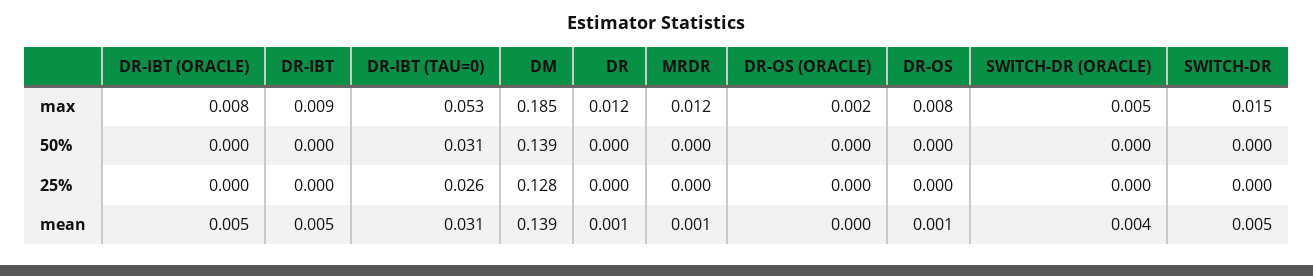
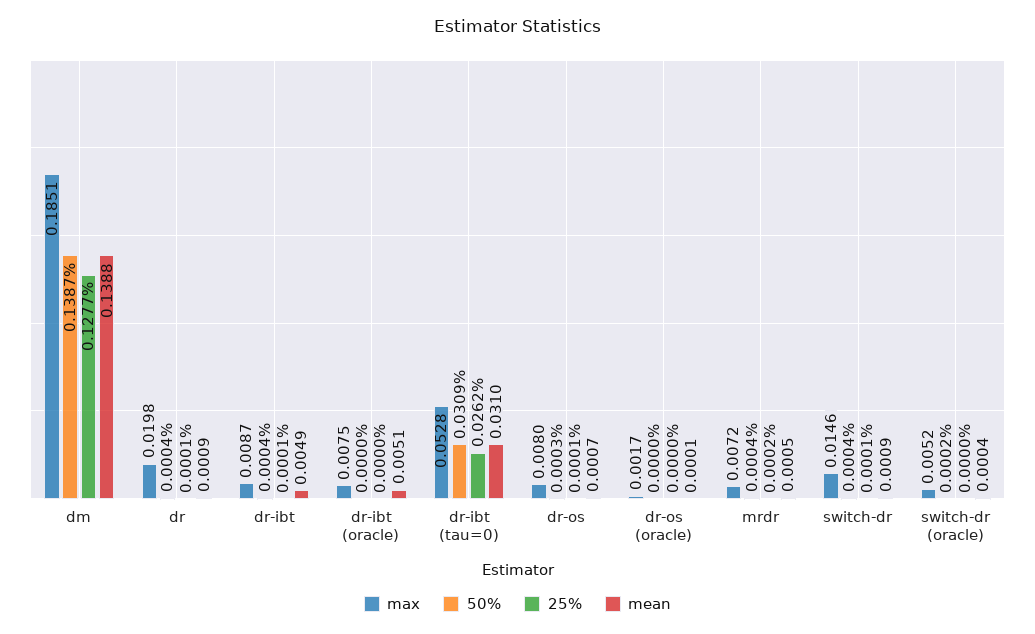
  {
    "max": {
      "DR-IBT (ORACLE)": 0.0075,
      "DR-IBT": 0.0087,
      "DR-IBT (TAU=0)": 0.0528,
      "DM": 0.1851,
-     "DR": 0.012,
+     "DR": 0.0198,
-     "MRDR": 0.012,
+     "MRDR": 0.0072,
      "DR-OS (ORACLE)": 0.0017,
      "DR-OS": 0.008,
      "SWITCH-DR (ORACLE)": 0.0052,
      "SWITCH-DR": 0.0146
    },
    "50%": {
      "DR-IBT (ORACLE)": 0,
      "DR-IBT": 0.0004,
      "DR-IBT (TAU=0)": 0.0309,
      "DM": 0.1387,
      "DR": 0.0004,
      "MRDR": 0.0004,
      "DR-OS (ORACLE)": 0,
      "DR-OS": 0.0003,
      "SWITCH-DR (ORACLE)": 0.0002,
      "SWITCH-DR": 0.0004
    },
    "25%": {
      "DR-IBT (ORACLE)": 0,
      "DR-IBT": 0.0001,
      "DR-IBT (TAU=0)": 0.0262,
      "DM": 0.1277,
      "DR": 0.0001,
      "MRDR": 0.0002,
      "DR-OS (ORACLE)": 0,
      "DR-OS": 0.0001,
      "SWITCH-DR (ORACLE)": 0,
      "SWITCH-DR": 0.0001
    },
    "mean": {
      "DR-IBT (ORACLE)": 0.0051,
      "DR-IBT": 0.0049,
      "DR-IBT (TAU=0)": 0.031,
      "DM": 0.1388,
      "DR": 0.0009,
      "MRDR": 0.0005,
      "DR-OS (ORACLE)": 0.0001,
      "DR-OS": 0.0007,
-     "SWITCH-DR (ORACLE)": 0.004,
+     "SWITCH-DR (ORACLE)": 0.0004,
-     "SWITCH-DR": 0.005
+     "SWITCH-DR": 0.0009
    }
  }

